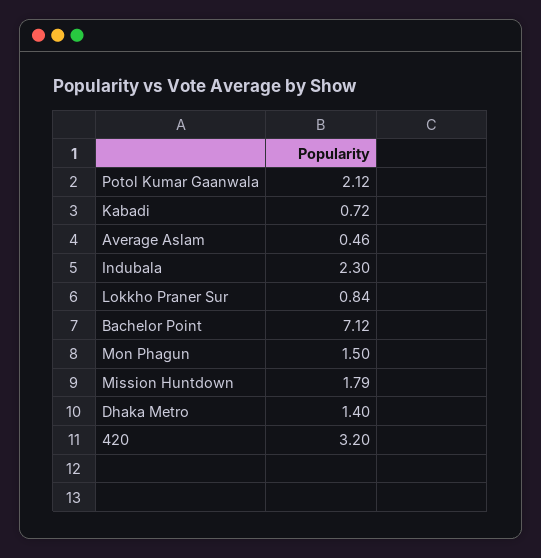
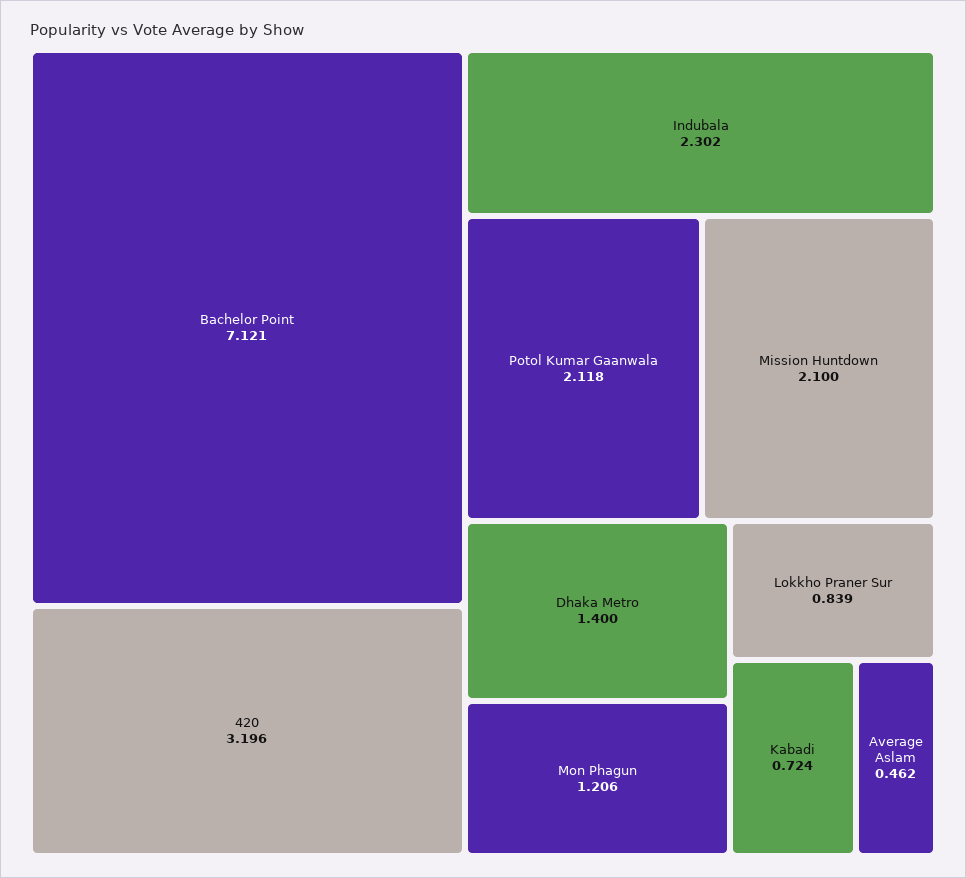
  {
    "Potol Kumar Gaanwala": 2.118,
    "Kabadi": 0.724,
    "Average Aslam": 0.462,
    "Indubala": 2.302,
    "Lokkho Praner Sur": 0.839,
    "Bachelor Point": 7.121,
-   "Mon Phagun": 1.5,
+   "Mon Phagun": 1.206,
-   "Mission Huntdown": 1.79,
+   "Mission Huntdown": 2.1,
    "Dhaka Metro": 1.4,
    "420": 3.196
  }

